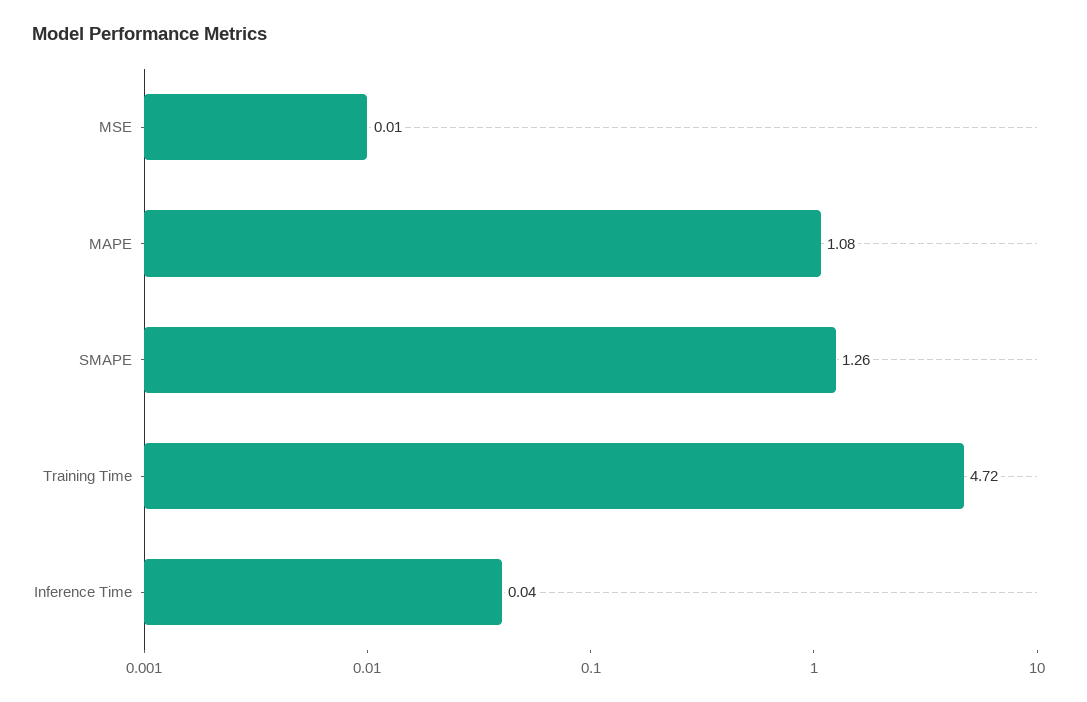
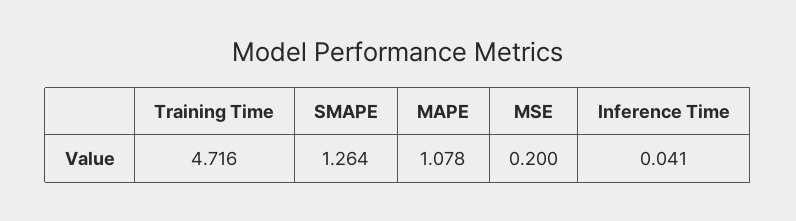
  {
-   "MSE": 0.01,
+   "MSE": 0.2,
    "MAPE": 1.078,
    "SMAPE": 1.264,
    "Training Time": 4.716,
    "Inference Time": 0.041
  }

